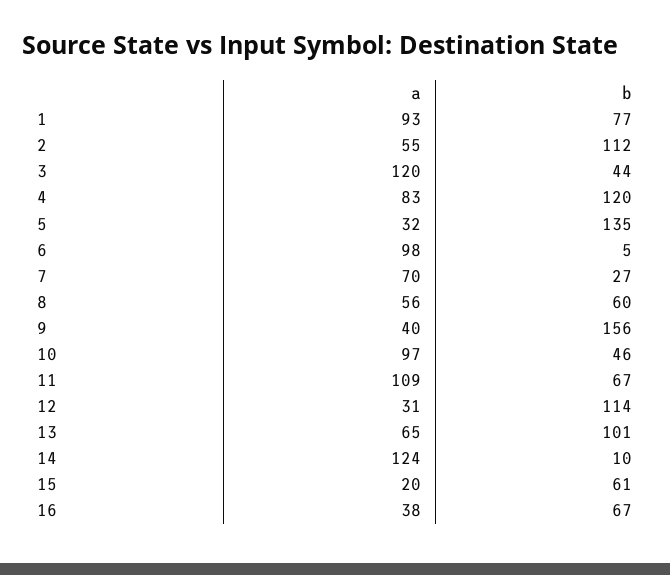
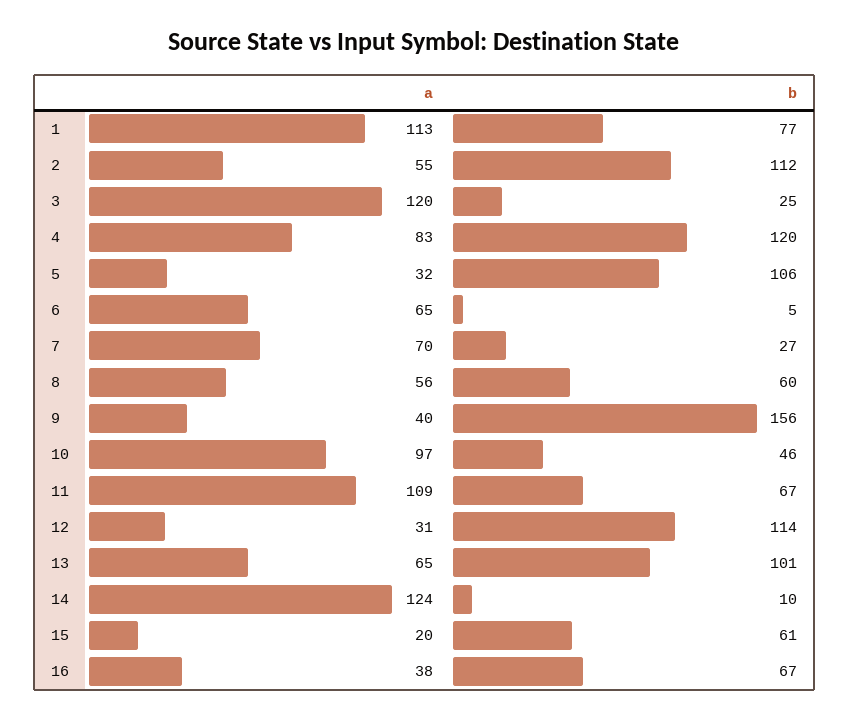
  {
    "a": {
-     "1": 93,
+     "1": 113,
      "2": 55,
      "3": 120,
      "4": 83,
      "5": 32,
-     "6": 98,
+     "6": 65,
      "7": 70,
      "8": 56,
      "9": 40,
      "10": 97,
      "11": 109,
      "12": 31,
      "13": 65,
      "14": 124,
      "15": 20,
      "16": 38
    },
    "b": {
      "1": 77,
      "2": 112,
-     "3": 44,
+     "3": 25,
      "4": 120,
-     "5": 135,
+     "5": 106,
      "6": 5,
      "7": 27,
      "8": 60,
      "9": 156,
      "10": 46,
      "11": 67,
      "12": 114,
      "13": 101,
      "14": 10,
      "15": 61,
      "16": 67
    }
  }

